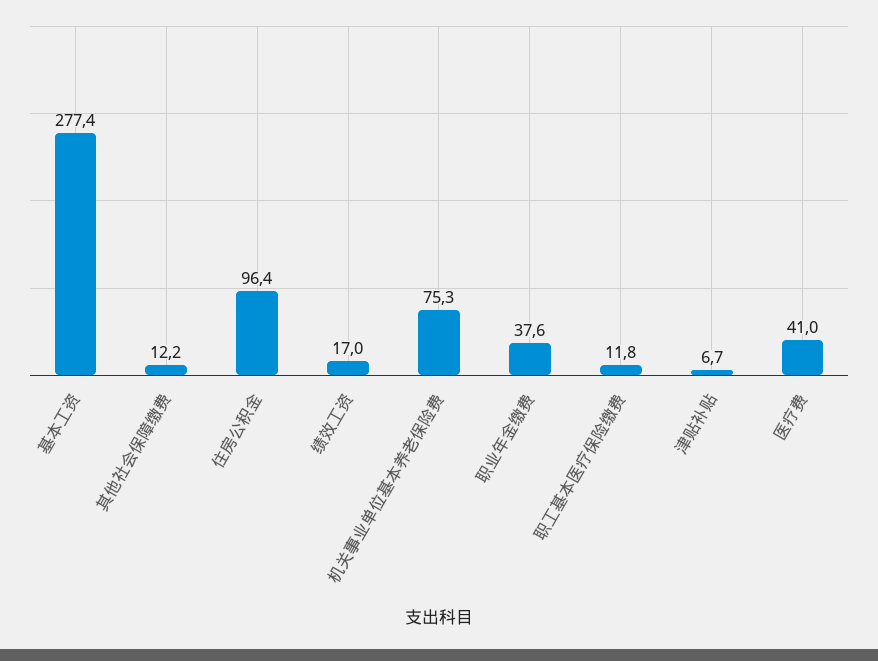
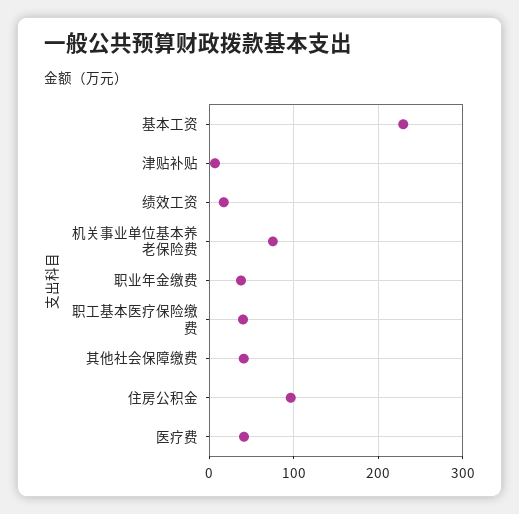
  {
-   "基本工资": 277.4,
+   "基本工资": 230,
-   "其他社会保障缴费": 12.2,
+   "其他社会保障缴费": 40,
    "住房公积金": 96.4,
    "绩效工资": 17,
    "机关事业单位基本养老保险费": 75.3,
    "职业年金缴费": 37.6,
-   "职工基本医疗保险缴费": 11.8,
+   "职工基本医疗保险缴费": 40,
    "津贴补贴": 6.7,
    "医疗费": 41
  }

